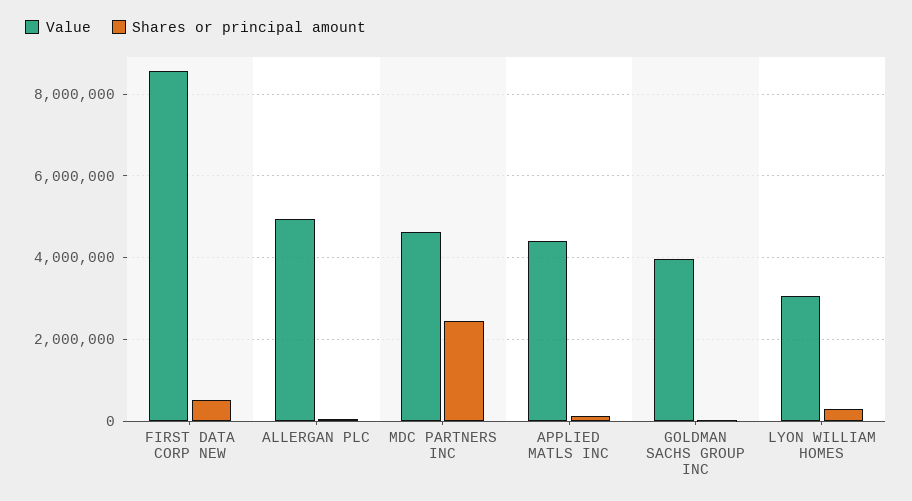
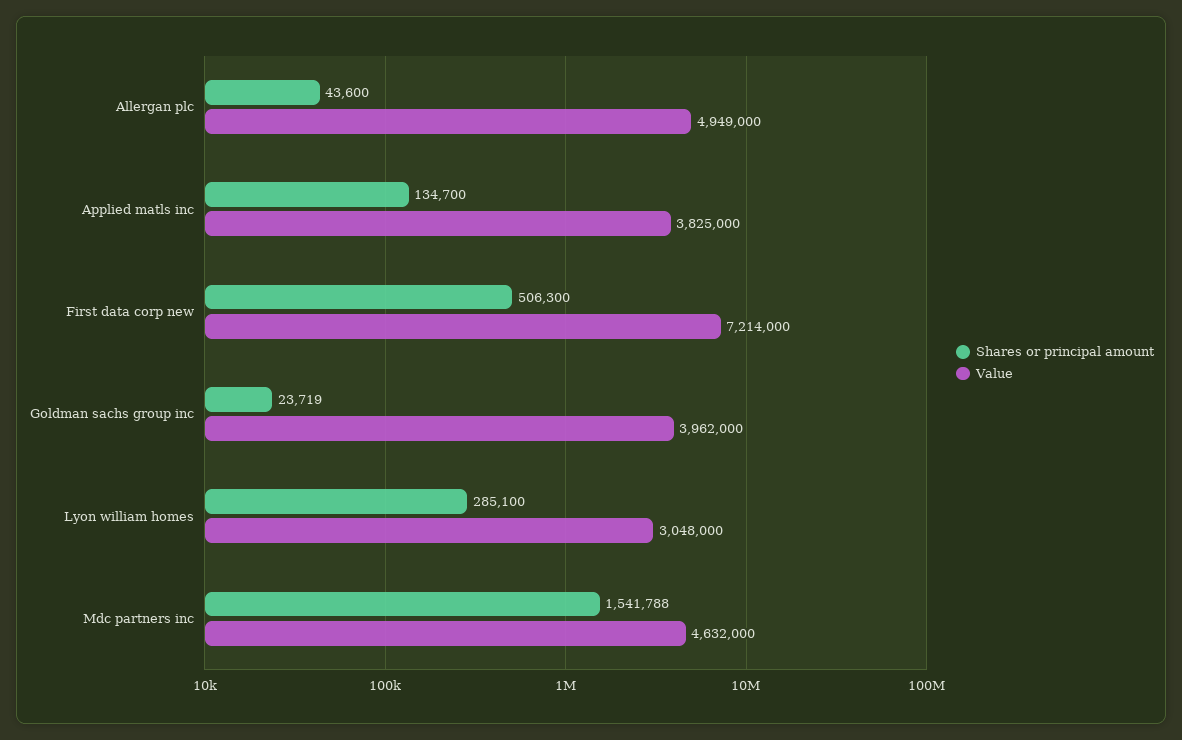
  {
    "Value": {
-     "FIRST DATA CORP NEW": 8600000,
+     "FIRST DATA CORP NEW": 7214000,
      "ALLERGAN PLC": 4949000,
      "MDC PARTNERS INC": 4632000,
-     "APPLIED MATLS INC": 4400000,
+     "APPLIED MATLS INC": 3825000,
      "GOLDMAN SACHS GROUP INC": 3962000,
      "LYON WILLIAM HOMES": 3048000
    },
    "Shares or principal amount": {
      "FIRST DATA CORP NEW": 506300,
      "ALLERGAN PLC": 43600,
-     "MDC PARTNERS INC": 2400000,
+     "MDC PARTNERS INC": 1541788,
      "APPLIED MATLS INC": 134700,
      "GOLDMAN SACHS GROUP INC": 23719,
      "LYON WILLIAM HOMES": 285100
    }
  }

